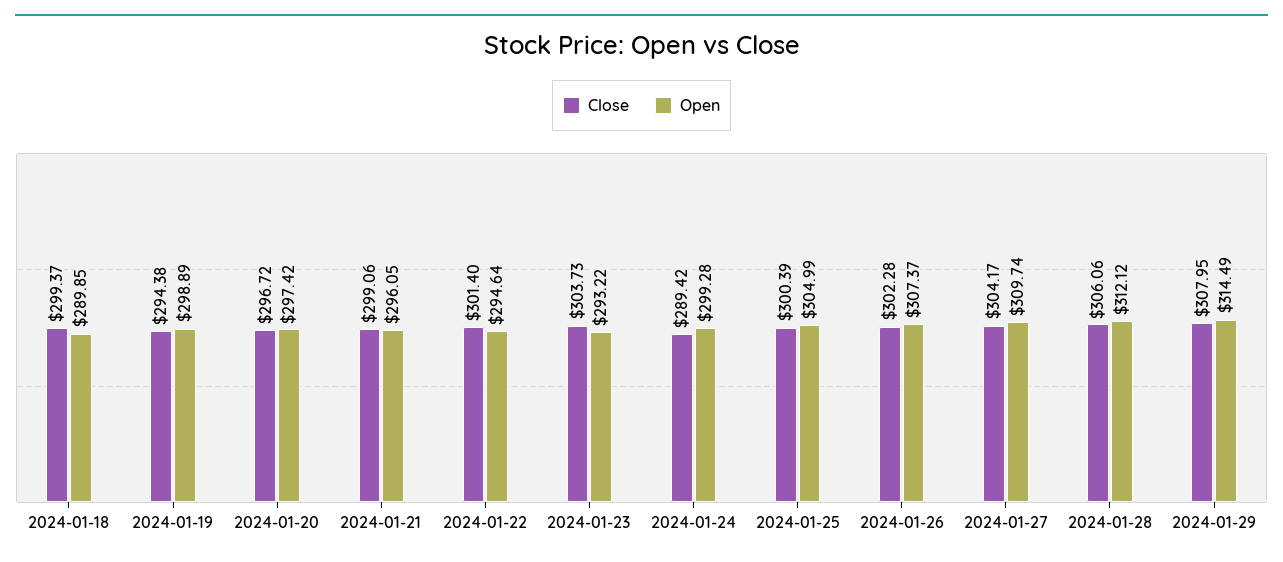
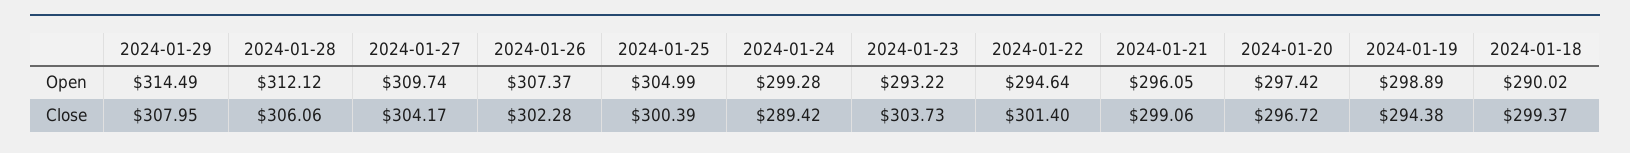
  {
    "Close": {
      "2024-01-18": 299.37,
      "2024-01-19": 294.38,
      "2024-01-20": 296.72,
      "2024-01-21": 299.06,
      "2024-01-22": 301.4,
      "2024-01-23": 303.73,
      "2024-01-24": 289.42,
      "2024-01-25": 300.39,
      "2024-01-26": 302.28,
      "2024-01-27": 304.17,
      "2024-01-28": 306.06,
      "2024-01-29": 307.95
    },
    "Open": {
-     "2024-01-18": 289.85,
+     "2024-01-18": 290.02,
      "2024-01-19": 298.89,
      "2024-01-20": 297.42,
      "2024-01-21": 296.05,
      "2024-01-22": 294.64,
      "2024-01-23": 293.22,
      "2024-01-24": 299.28,
      "2024-01-25": 304.99,
      "2024-01-26": 307.37,
      "2024-01-27": 309.74,
      "2024-01-28": 312.12,
      "2024-01-29": 314.49
    }
  }

